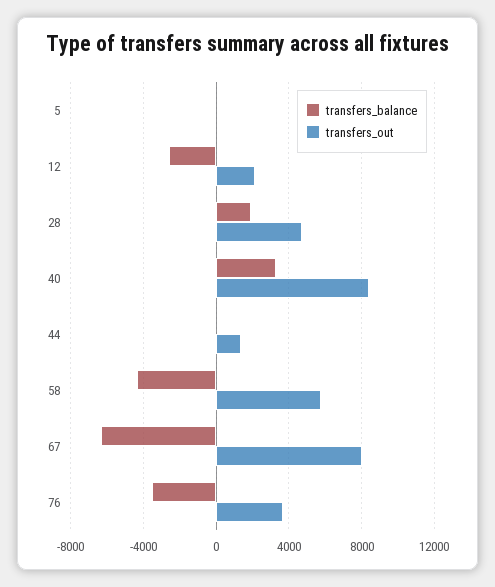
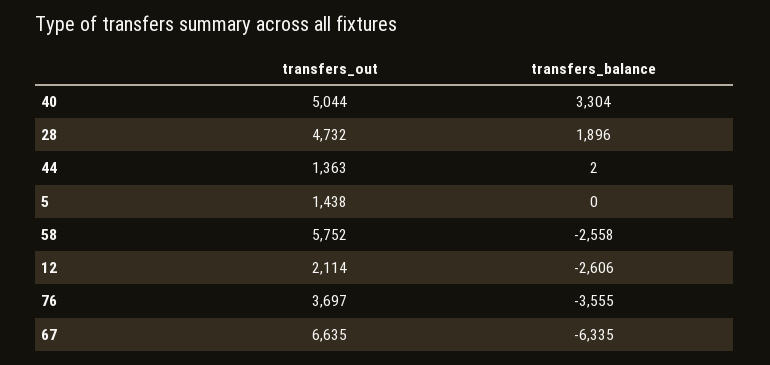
  {
    "transfers_balance": {
      "5": 0,
      "12": -2606,
      "28": 1896,
      "40": 3304,
      "44": 2,
-     "58": -4500,
+     "58": -2558,
      "67": -6335,
      "76": -3555
    },
    "transfers_out": {
-     "5": 0,
+     "5": 1438,
      "12": 2114,
      "28": 4732,
-     "40": 8500,
+     "40": 5044,
      "44": 1363,
      "58": 5752,
-     "67": 8000,
+     "67": 6635,
      "76": 3697
    }
  }

